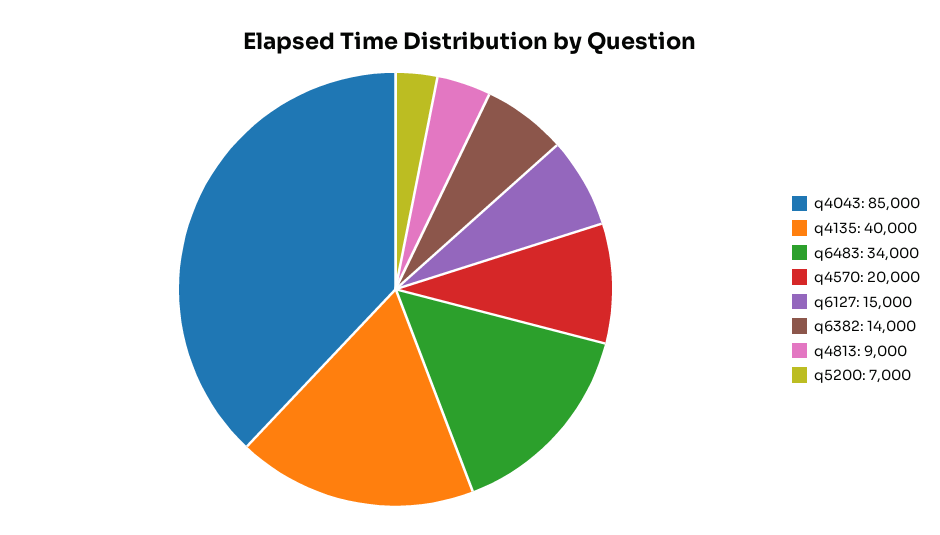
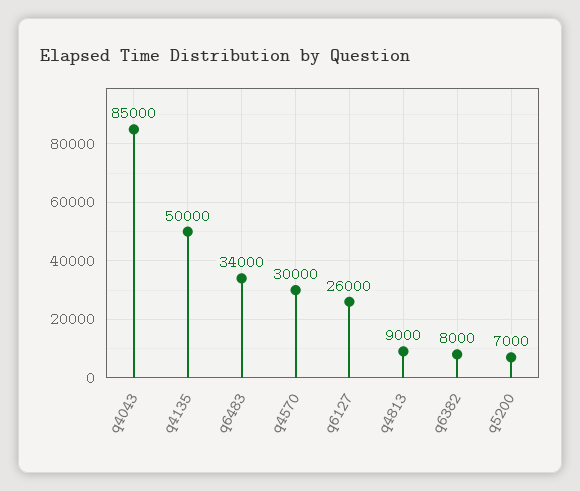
  {
    "q4043": 85000,
-   "q4135": 40000,
+   "q4135": 50000,
    "q6483": 34000,
-   "q4570": 20000,
+   "q4570": 30000,
-   "q6127": 15000,
+   "q6127": 26000,
-   "q6382": 14000,
+   "q6382": 8000,
    "q4813": 9000,
    "q5200": 7000
  }

